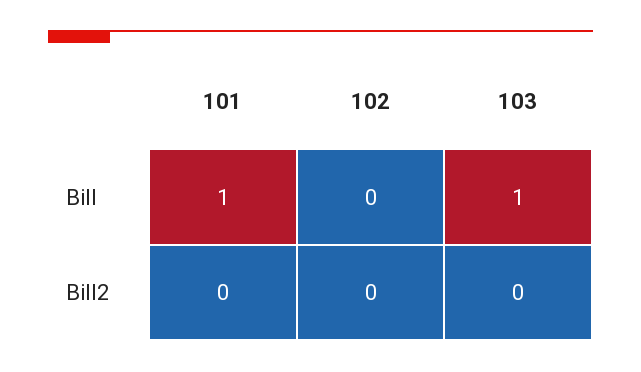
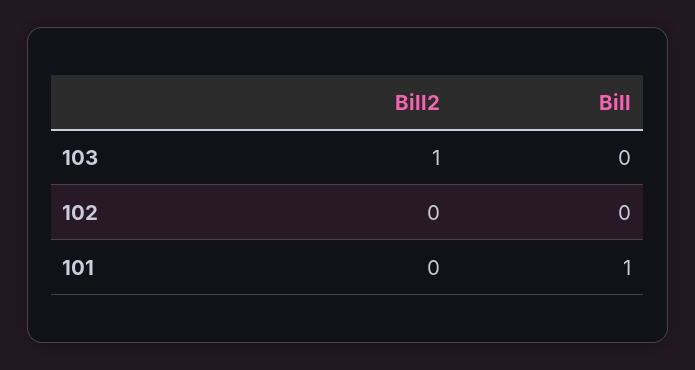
  {
    "101": {
      "Bill": 1,
      "Bill2": 0
    },
    "102": {
      "Bill": 0,
      "Bill2": 0
    },
    "103": {
-     "Bill": 1,
+     "Bill": 0,
-     "Bill2": 0
+     "Bill2": 1
    }
  }

